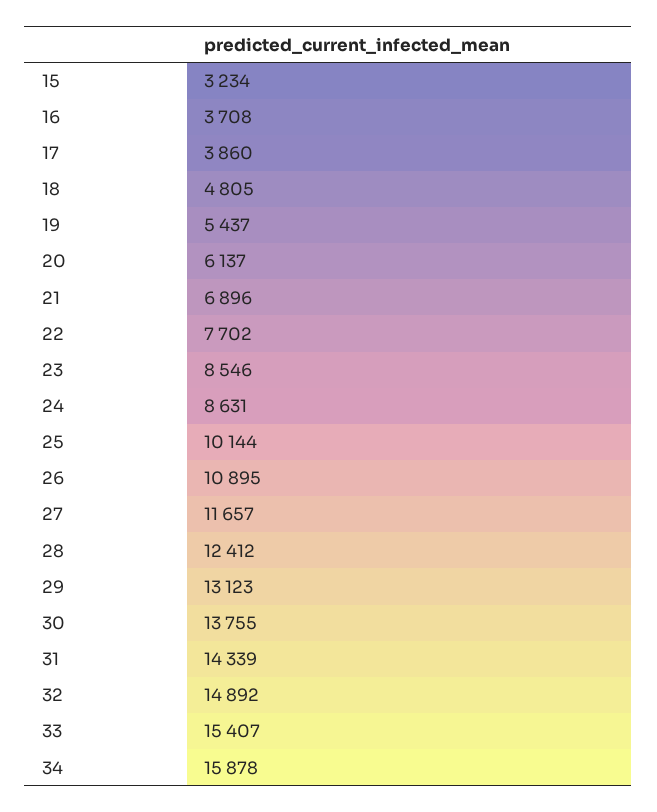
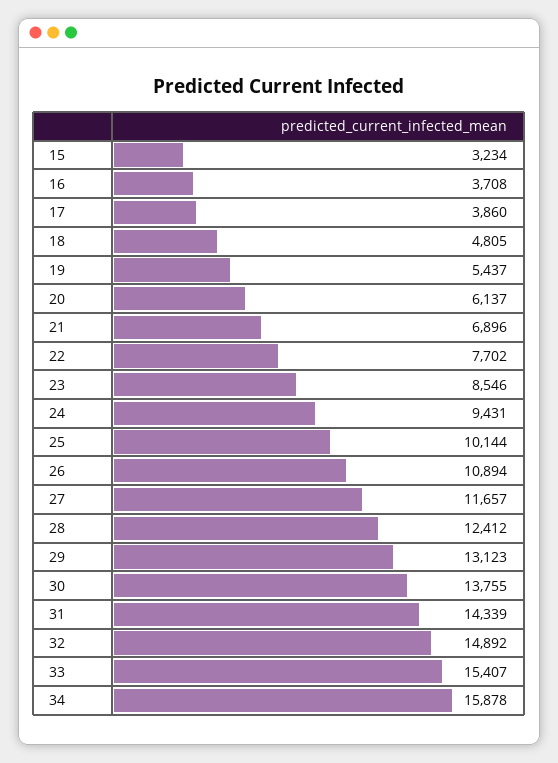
  {
    "15": 3234,
    "16": 3708,
    "17": 3860,
    "18": 4805,
    "19": 5437,
    "20": 6137,
    "21": 6896,
    "22": 7702,
    "23": 8546,
-   "24": 8631,
+   "24": 9431,
    "25": 10144,
-   "26": 10895,
+   "26": 10894,
    "27": 11657,
    "28": 12412,
    "29": 13123,
    "30": 13755,
    "31": 14339,
    "32": 14892,
    "33": 15407,
    "34": 15878
  }

